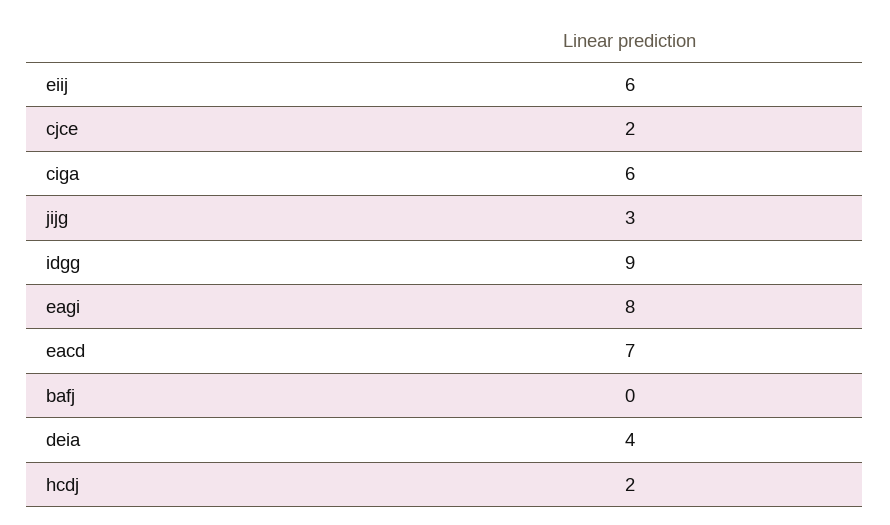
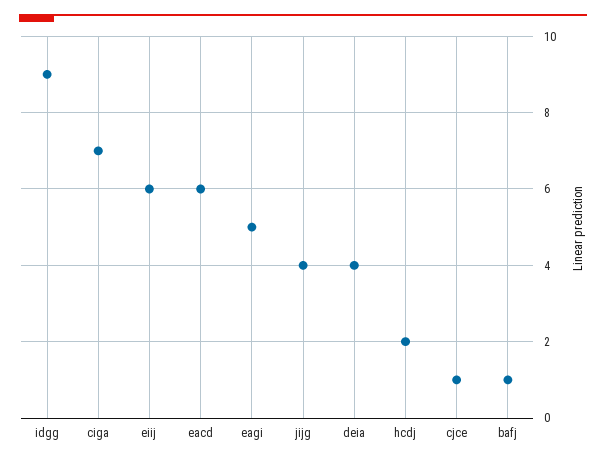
  {
    "eiij": 6,
-   "cjce": 2,
+   "cjce": 1,
-   "ciga": 6,
+   "ciga": 7,
-   "jijg": 3,
+   "jijg": 4,
    "idgg": 9,
-   "eagi": 8,
+   "eagi": 5,
-   "eacd": 7,
+   "eacd": 6,
-   "bafj": 0,
+   "bafj": 1,
    "deia": 4,
    "hcdj": 2
  }

